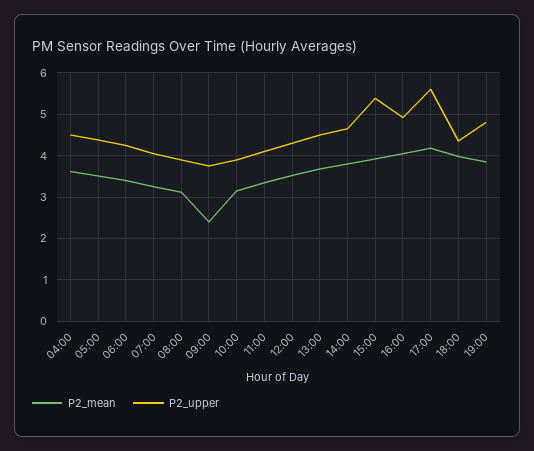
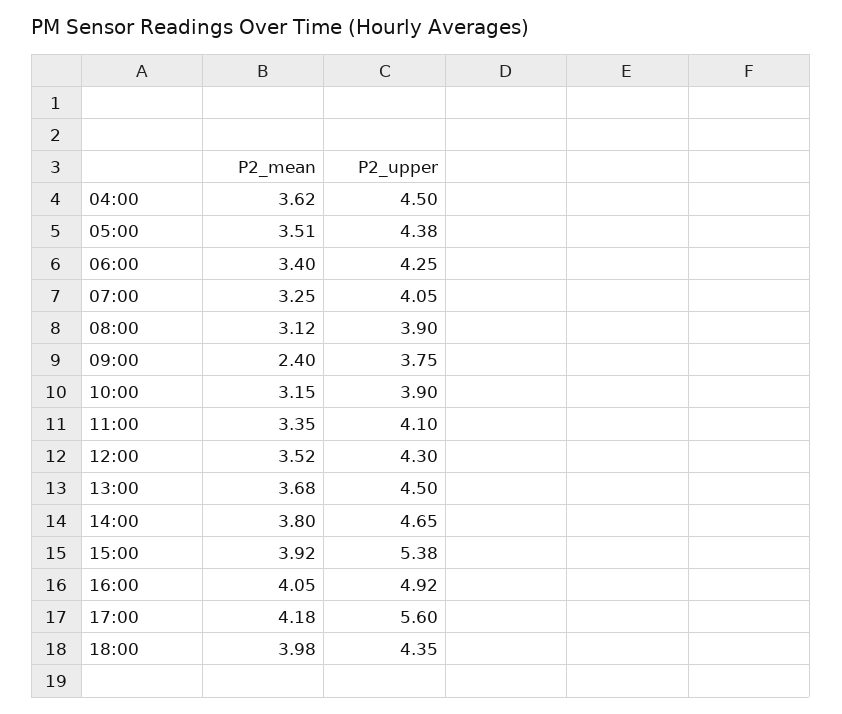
  {
    "P2_mean": {
      "04:00": 3.62,
      "05:00": 3.51,
      "06:00": 3.4,
      "07:00": 3.25,
      "08:00": 3.12,
      "09:00": 2.4,
      "10:00": 3.15,
      "11:00": 3.35,
      "12:00": 3.52,
      "13:00": 3.68,
      "14:00": 3.8,
      "15:00": 3.92,
      "16:00": 4.05,
      "17:00": 4.18,
-     "18:00": 3.98,
+     "18:00": 3.98
-     "19:00": 3.8
    },
    "P2_upper": {
      "04:00": 4.5,
      "05:00": 4.38,
      "06:00": 4.25,
      "07:00": 4.05,
      "08:00": 3.9,
      "09:00": 3.75,
      "10:00": 3.9,
      "11:00": 4.1,
      "12:00": 4.3,
      "13:00": 4.5,
      "14:00": 4.65,
      "15:00": 5.38,
      "16:00": 4.92,
      "17:00": 5.6,
-     "18:00": 4.35,
+     "18:00": 4.35
-     "19:00": 4.8
    }
  }

